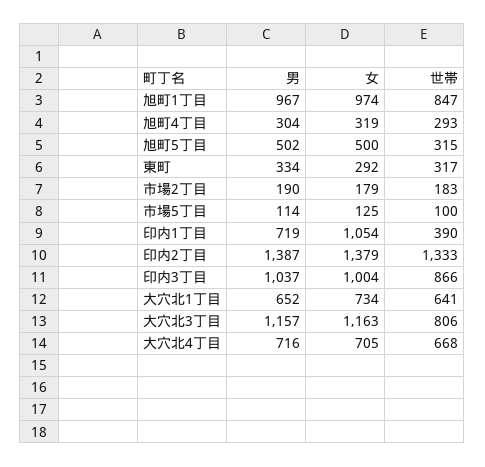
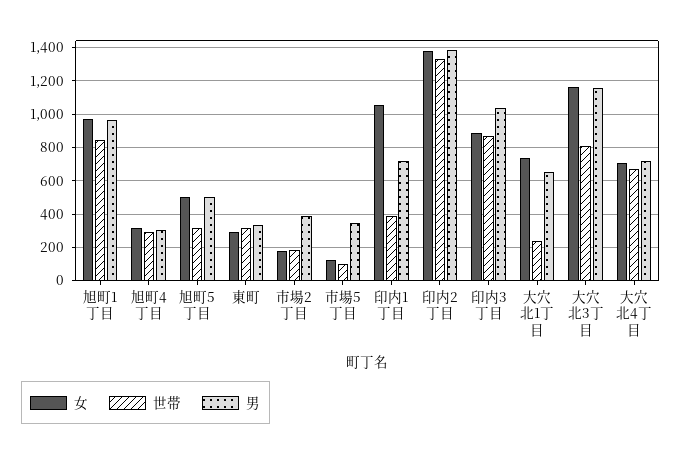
  {
    "男": {
      "旭町1丁目": 967,
      "旭町4丁目": 304,
      "旭町5丁目": 502,
      "東町": 334,
-     "市場2丁目": 190,
+     "市場2丁目": 400,
-     "市場5丁目": 114,
+     "市場5丁目": 350,
      "印内1丁目": 719,
      "印内2丁目": 1387,
      "印内3丁目": 1037,
      "大穴北1丁目": 652,
      "大穴北3丁目": 1157,
      "大穴北4丁目": 716
    },
    "女": {
      "旭町1丁目": 974,
      "旭町4丁目": 319,
      "旭町5丁目": 500,
      "東町": 292,
      "市場2丁目": 179,
      "市場5丁目": 125,
      "印内1丁目": 1054,
      "印内2丁目": 1379,
-     "印内3丁目": 1004,
+     "印内3丁目": 900,
      "大穴北1丁目": 734,
      "大穴北3丁目": 1163,
      "大穴北4丁目": 705
    },
    "世帯": {
      "旭町1丁目": 847,
      "旭町4丁目": 293,
      "旭町5丁目": 315,
      "東町": 317,
      "市場2丁目": 183,
      "市場5丁目": 100,
      "印内1丁目": 390,
      "印内2丁目": 1333,
      "印内3丁目": 866,
-     "大穴北1丁目": 641,
+     "大穴北1丁目": 250,
      "大穴北3丁目": 806,
      "大穴北4丁目": 668
    }
  }

